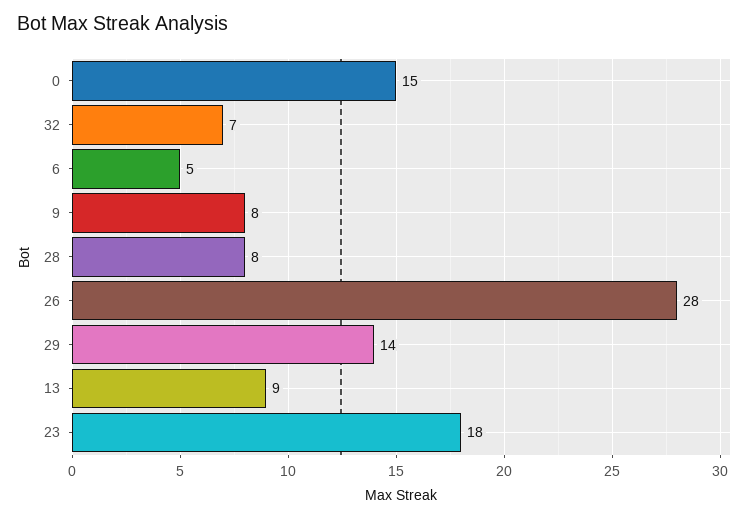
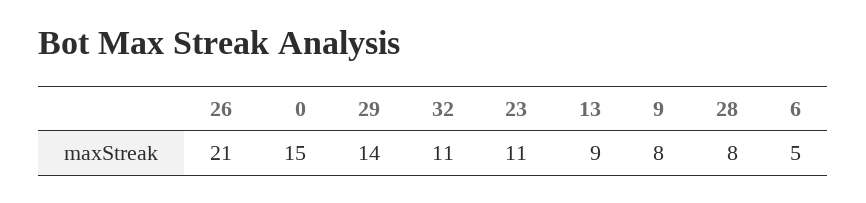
  {
    "0": 15,
-   "32": 7,
+   "32": 11,
    "6": 5,
    "9": 8,
    "28": 8,
-   "26": 28,
+   "26": 21,
    "29": 14,
    "13": 9,
-   "23": 18
+   "23": 11
  }

